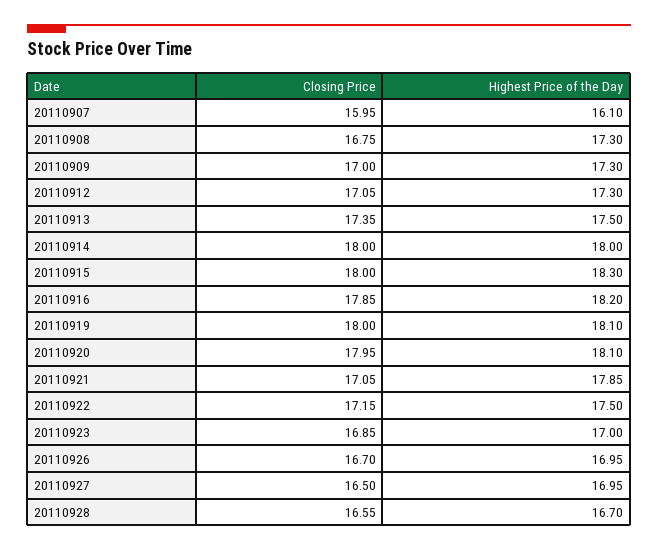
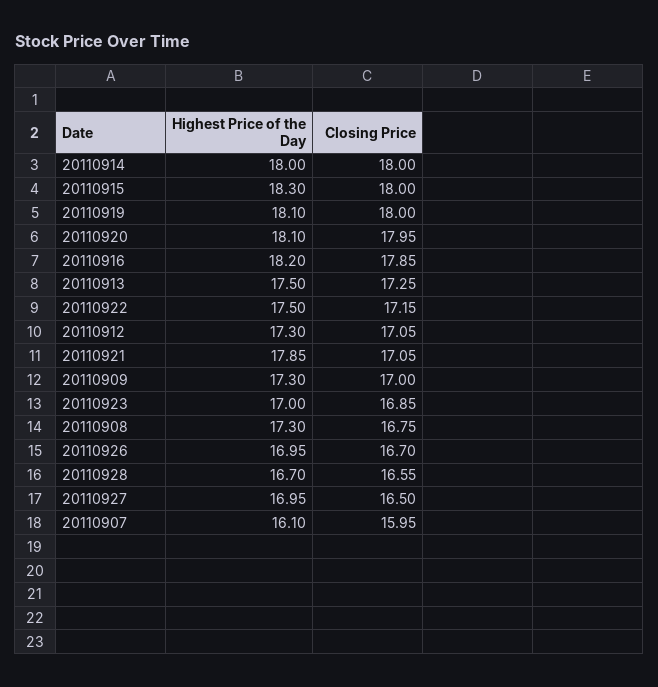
  {
    "Closing Price": {
      "20110907": 15.95,
      "20110908": 16.75,
      "20110909": 17,
      "20110912": 17.05,
-     "20110913": 17.35,
+     "20110913": 17.25,
      "20110914": 18,
      "20110915": 18,
      "20110916": 17.85,
      "20110919": 18,
      "20110920": 17.95,
      "20110921": 17.05,
      "20110922": 17.15,
      "20110923": 16.85,
      "20110926": 16.7,
      "20110927": 16.5,
      "20110928": 16.55
    },
    "Highest Price of the Day": {
      "20110907": 16.1,
      "20110908": 17.3,
      "20110909": 17.3,
      "20110912": 17.3,
      "20110913": 17.5,
      "20110914": 18,
      "20110915": 18.3,
      "20110916": 18.2,
      "20110919": 18.1,
      "20110920": 18.1,
      "20110921": 17.85,
      "20110922": 17.5,
      "20110923": 17,
      "20110926": 16.95,
      "20110927": 16.95,
      "20110928": 16.7
    }
  }

